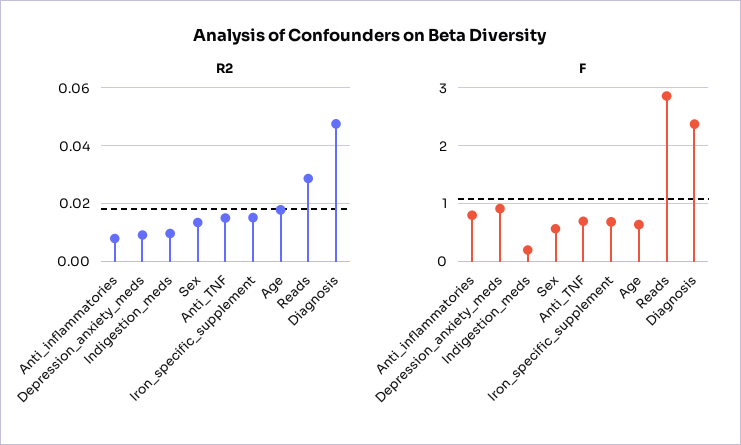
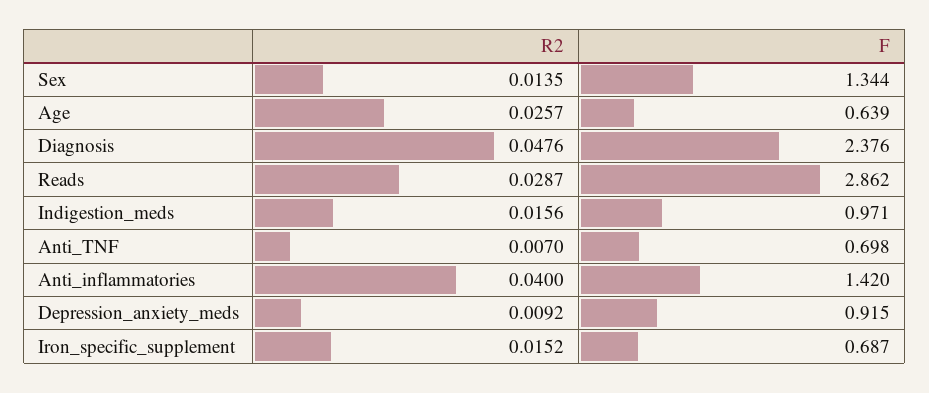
  {
    "R2": {
-     "Anti_inflammatories": 0.0075,
+     "Anti_inflammatories": 0.04,
      "Depression_anxiety_meds": 0.0092,
-     "Indigestion_meds": 0.01,
+     "Indigestion_meds": 0.0156,
      "Sex": 0.0135,
-     "Anti_TNF": 0.015,
+     "Anti_TNF": 0.007,
      "Iron_specific_supplement": 0.0152,
-     "Age": 0.0175,
+     "Age": 0.0257,
      "Reads": 0.0287,
      "Diagnosis": 0.0476
    },
    "F": {
-     "Anti_inflammatories": 0.8,
+     "Anti_inflammatories": 1.42,
      "Depression_anxiety_meds": 0.915,
-     "Indigestion_meds": 0.2,
+     "Indigestion_meds": 0.971,
-     "Sex": 0.6,
+     "Sex": 1.344,
      "Anti_TNF": 0.698,
      "Iron_specific_supplement": 0.687,
      "Age": 0.639,
      "Reads": 2.862,
      "Diagnosis": 2.376
    }
  }

